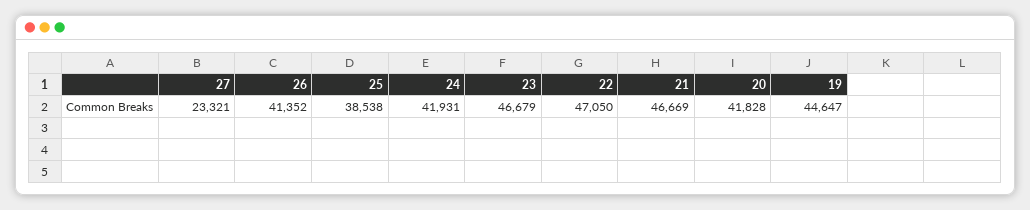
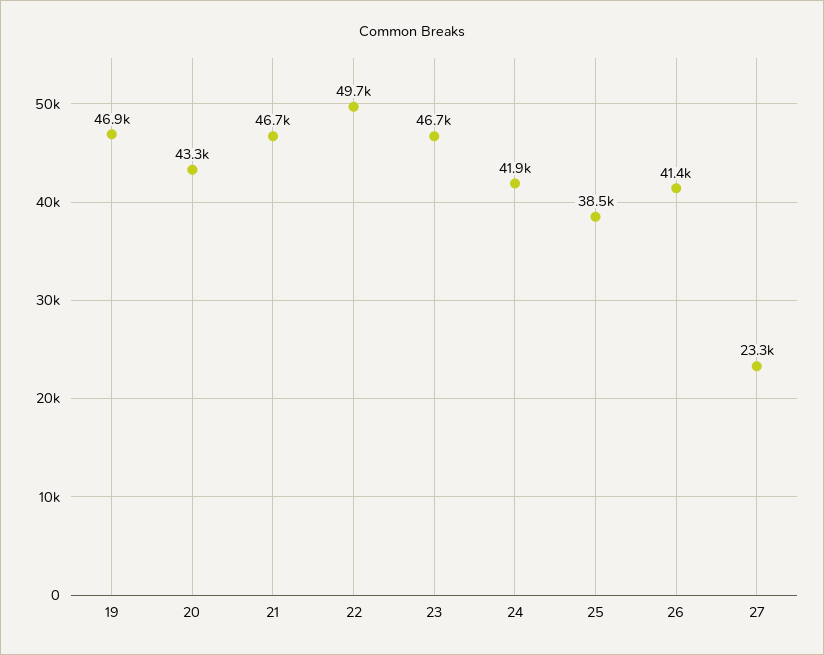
  {
    "27": 23321,
    "26": 41352,
    "25": 38538,
    "24": 41931,
    "23": 46679,
-   "22": 47050,
+   "22": 49700,
    "21": 46669,
-   "20": 41828,
+   "20": 43300,
-   "19": 44647
+   "19": 46900
  }

